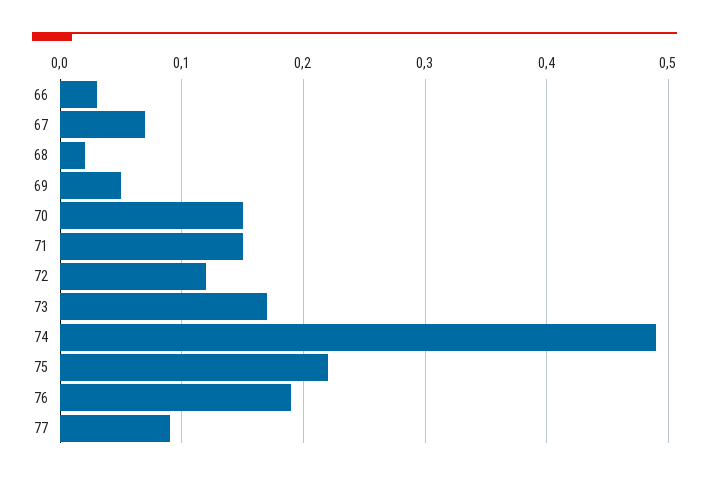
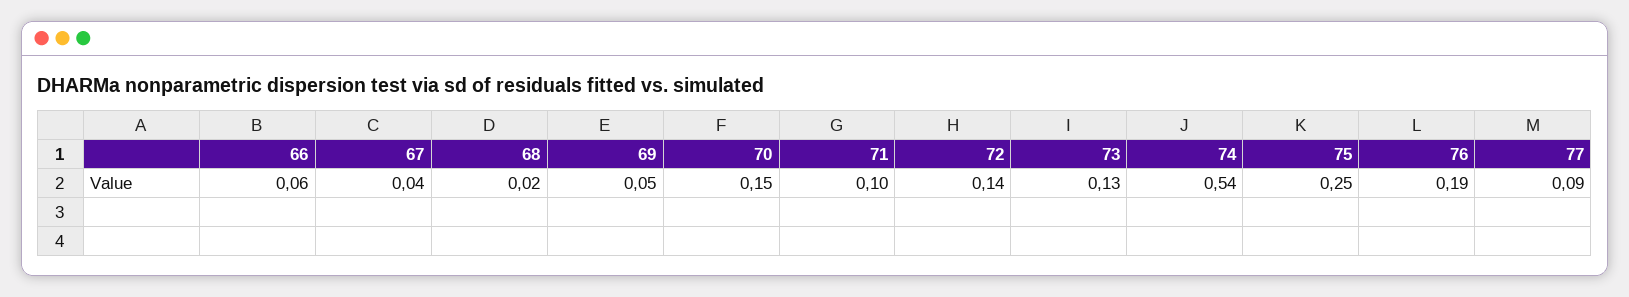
  {
-   "66": 0.03,
+   "66": 0.06,
-   "67": 0.07,
+   "67": 0.04,
    "68": 0.02,
    "69": 0.05,
    "70": 0.15,
-   "71": 0.15,
+   "71": 0.1,
-   "72": 0.12,
+   "72": 0.14,
-   "73": 0.17,
+   "73": 0.13,
-   "74": 0.49,
+   "74": 0.54,
-   "75": 0.22,
+   "75": 0.25,
    "76": 0.19,
    "77": 0.09
  }

